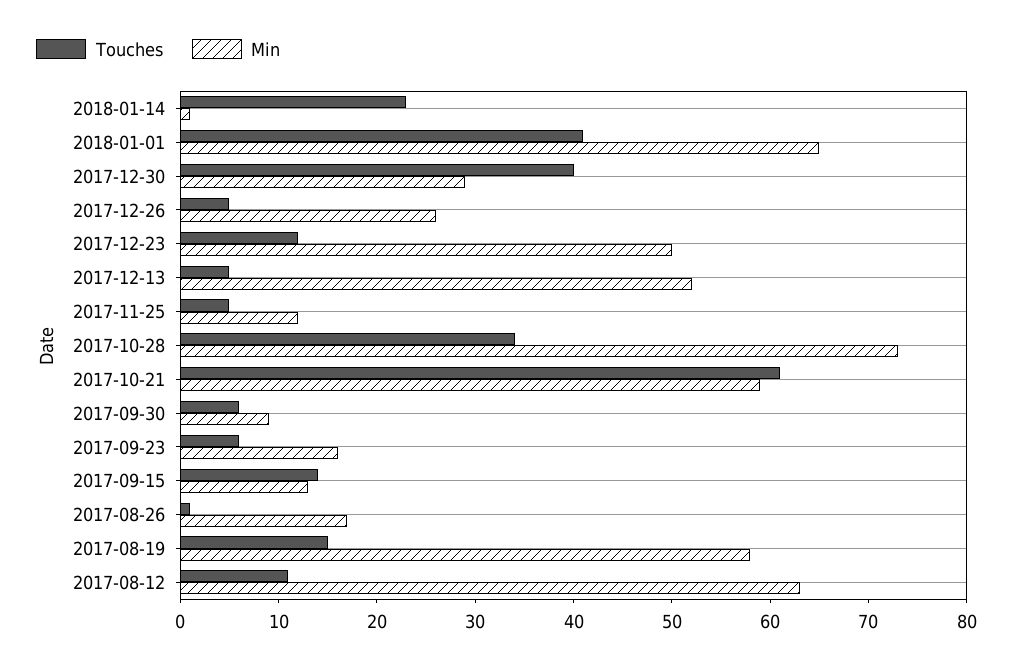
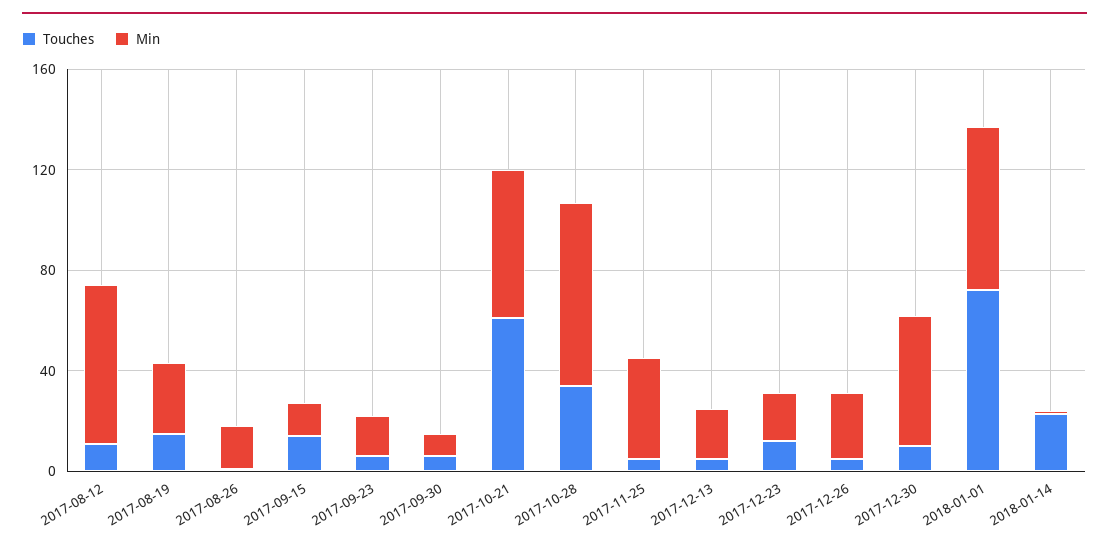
  {
    "Touches": {
      "2018-01-14": 23,
-     "2018-01-01": 41,
+     "2018-01-01": 70,
-     "2017-12-30": 40,
+     "2017-12-30": 10,
      "2017-12-26": 5,
      "2017-12-23": 12,
      "2017-12-13": 5,
      "2017-11-25": 5,
      "2017-10-28": 34,
      "2017-10-21": 61,
      "2017-09-30": 6,
      "2017-09-23": 6,
      "2017-09-15": 14,
      "2017-08-26": 1,
      "2017-08-19": 15,
      "2017-08-12": 11
    },
    "Min": {
      "2018-01-14": 1,
      "2018-01-01": 65,
-     "2017-12-30": 29,
+     "2017-12-30": 50,
      "2017-12-26": 26,
-     "2017-12-23": 50,
+     "2017-12-23": 20,
-     "2017-12-13": 52,
+     "2017-12-13": 20,
-     "2017-11-25": 12,
+     "2017-11-25": 40,
      "2017-10-28": 73,
      "2017-10-21": 59,
      "2017-09-30": 9,
      "2017-09-23": 16,
      "2017-09-15": 13,
      "2017-08-26": 17,
-     "2017-08-19": 58,
+     "2017-08-19": 30,
      "2017-08-12": 63
    }
  }

